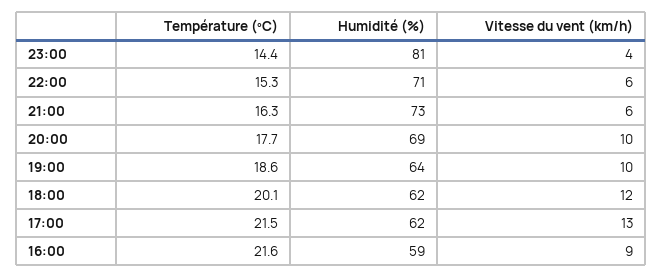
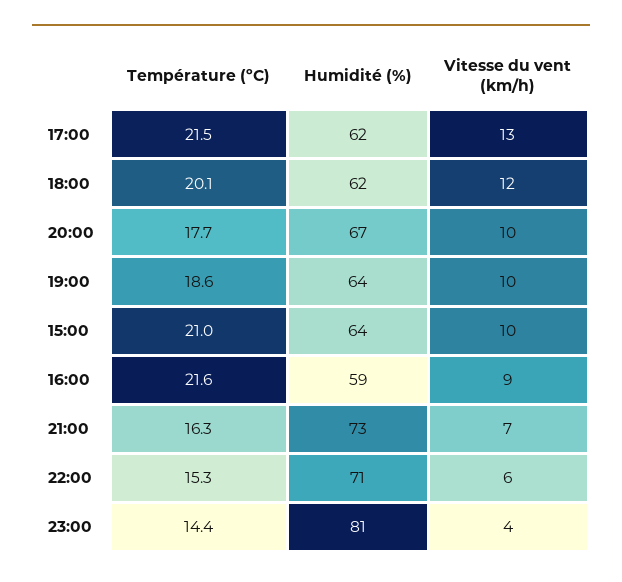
  {
    "Température (ºC)": {
      "23:00": 14.4,
      "22:00": 15.3,
      "21:00": 16.3,
      "20:00": 17.7,
      "19:00": 18.6,
      "18:00": 20.1,
      "17:00": 21.5,
-     "16:00": 21.6
+     "16:00": 21.6,
+     "15:00": 21
    },
    "Humidité (%)": {
      "23:00": 81,
      "22:00": 71,
      "21:00": 73,
-     "20:00": 69,
+     "20:00": 67,
      "19:00": 64,
      "18:00": 62,
      "17:00": 62,
-     "16:00": 59
+     "16:00": 59,
+     "15:00": 64
    },
    "Vitesse du vent (km/h)": {
      "23:00": 4,
      "22:00": 6,
-     "21:00": 6,
+     "21:00": 7,
      "20:00": 10,
      "19:00": 10,
      "18:00": 12,
      "17:00": 13,
-     "16:00": 9
+     "16:00": 9,
+     "15:00": 10
    }
  }

